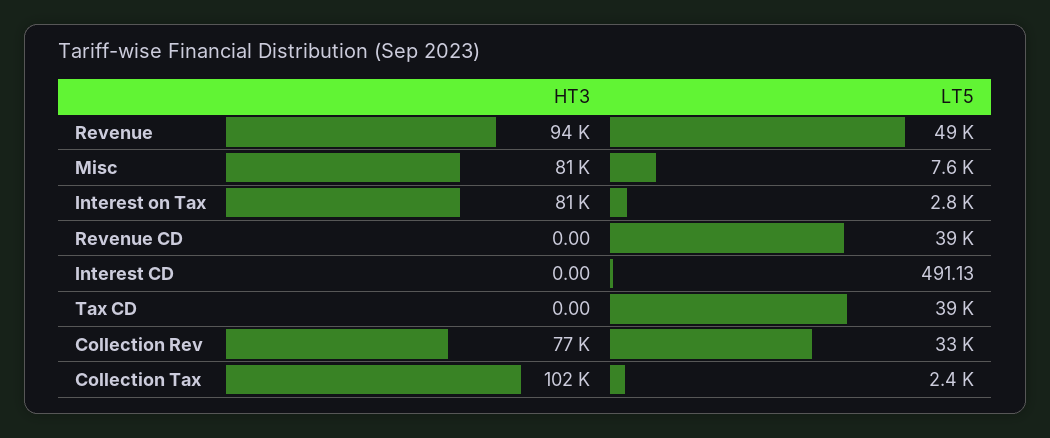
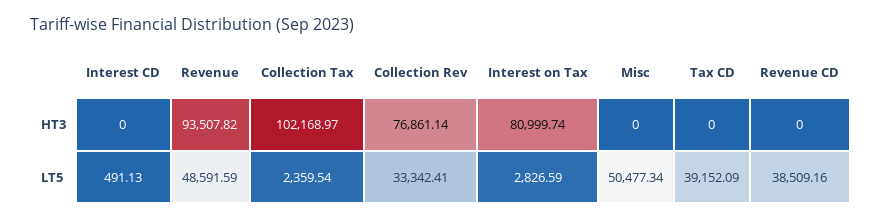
  {
    "HT3": {
      "Revenue": 93507.82,
-     "Misc": 81000,
+     "Misc": 0,
      "Interest on Tax": 80999.74,
      "Revenue CD": 0,
      "Interest CD": 0,
      "Tax CD": 0,
      "Collection Rev": 76861.14,
      "Collection Tax": 102168.97
    },
    "LT5": {
      "Revenue": 48591.59,
-     "Misc": 7600,
+     "Misc": 50477.34,
      "Interest on Tax": 2826.59,
      "Revenue CD": 38509.16,
      "Interest CD": 491.13,
      "Tax CD": 39152.09,
      "Collection Rev": 33342.41,
      "Collection Tax": 2359.54
    }
  }

